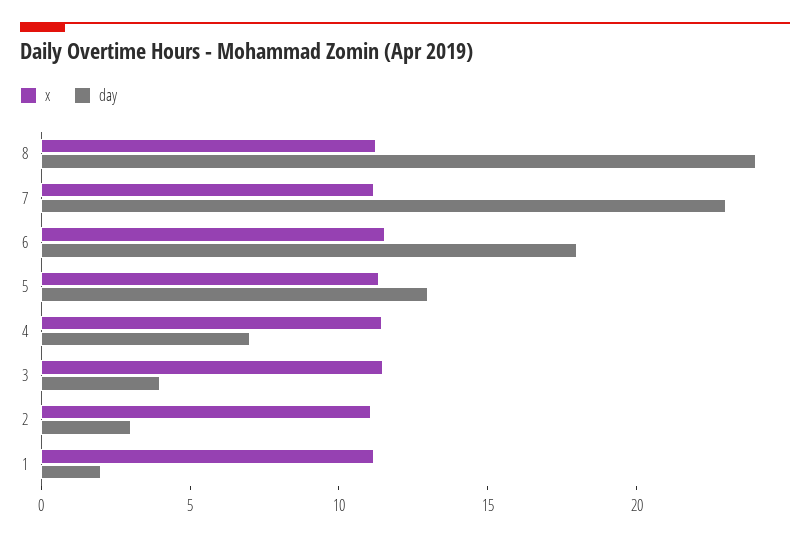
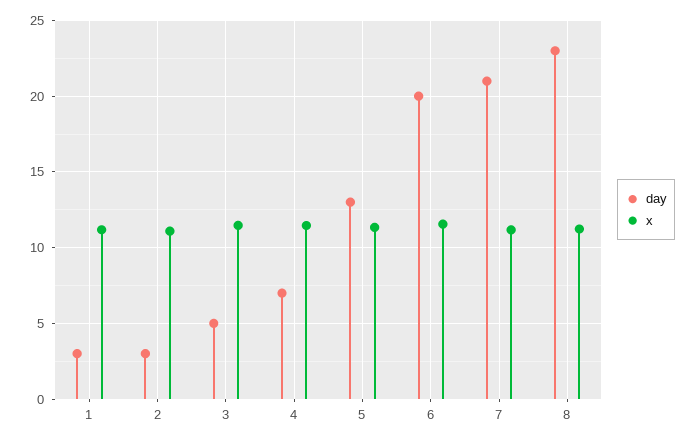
  {
    "x": {
      "8": 11,
      "7": 11,
      "6": 11.5,
      "5": 11.5,
      "4": 11.5,
      "3": 11.5,
      "2": 11,
      "1": 11
    },
    "day": {
-     "8": 24,
+     "8": 23,
-     "7": 23,
+     "7": 21,
-     "6": 18,
+     "6": 20,
      "5": 13,
      "4": 7,
-     "3": 4,
+     "3": 5,
      "2": 3,
-     "1": 2
+     "1": 3
    }
  }

